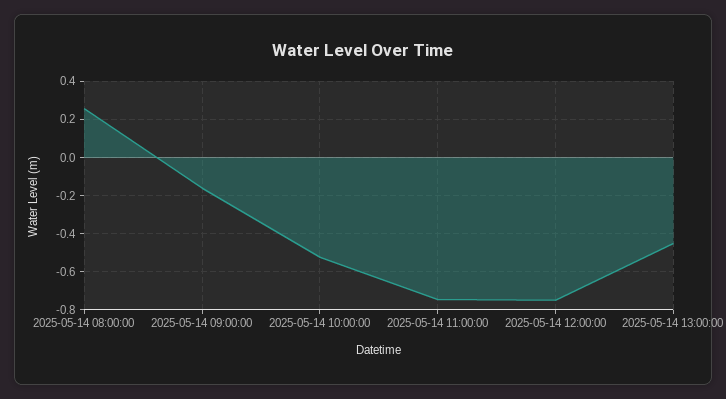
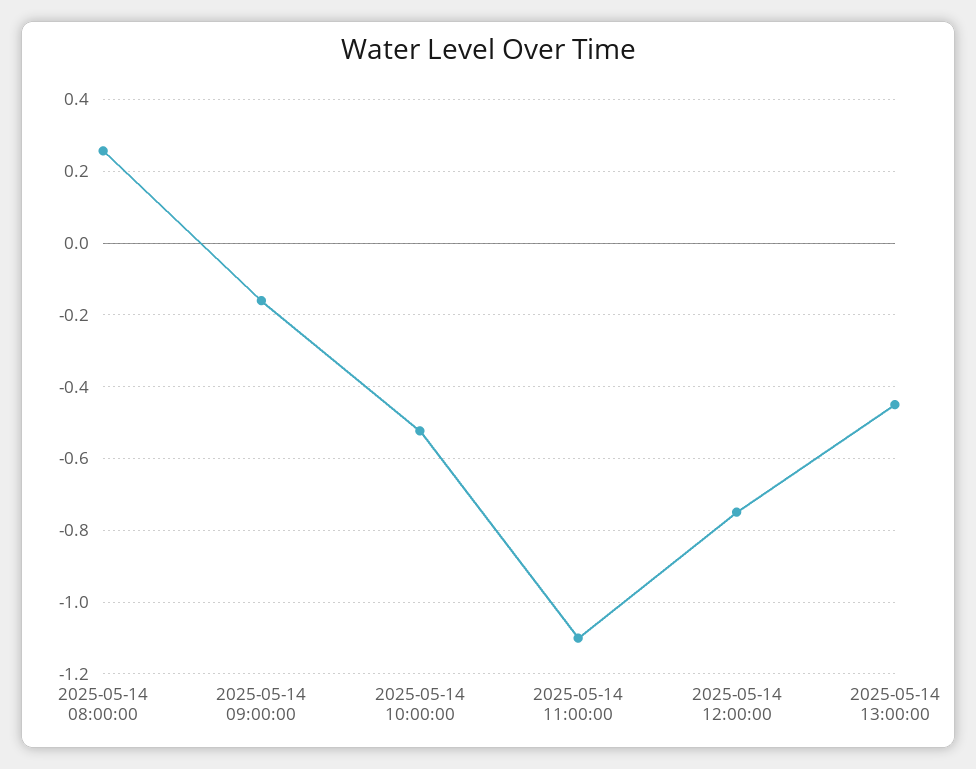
  {
    "2025-05-14 08:00:00": 0.26,
    "2025-05-14 09:00:00": -0.16,
    "2025-05-14 10:00:00": -0.52,
-   "2025-05-14 11:00:00": -0.75,
+   "2025-05-14 11:00:00": -1.1,
    "2025-05-14 12:00:00": -0.74,
    "2025-05-14 13:00:00": -0.46
  }

